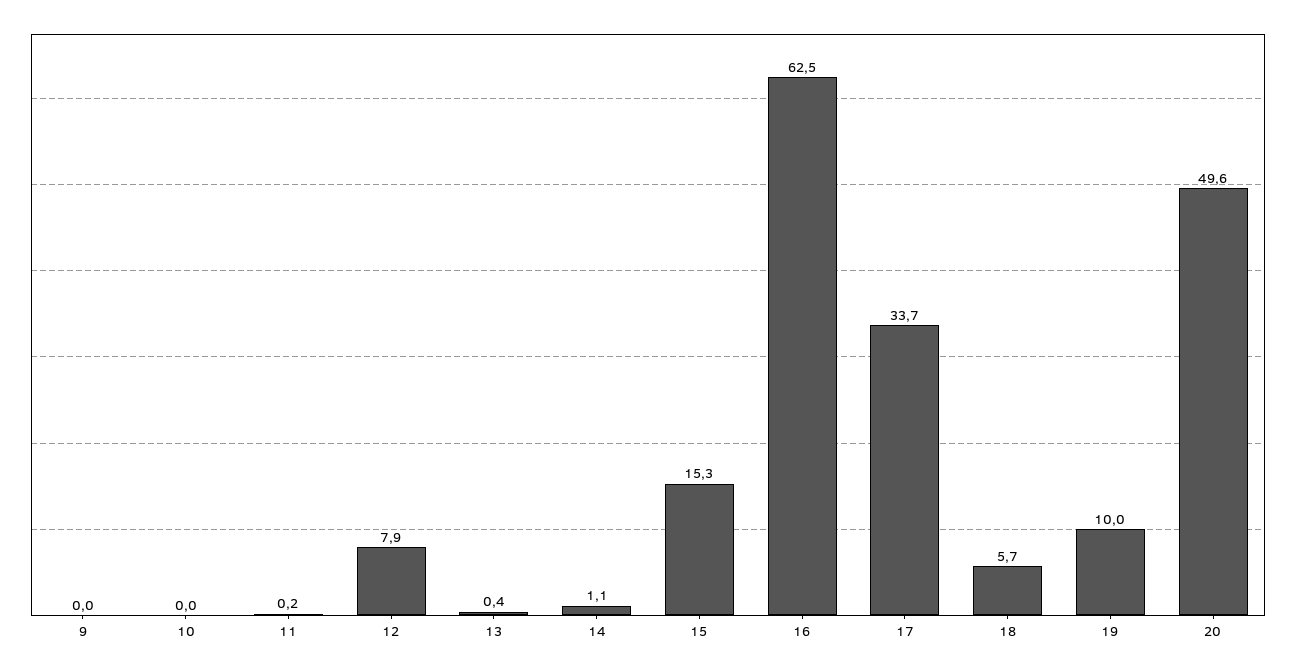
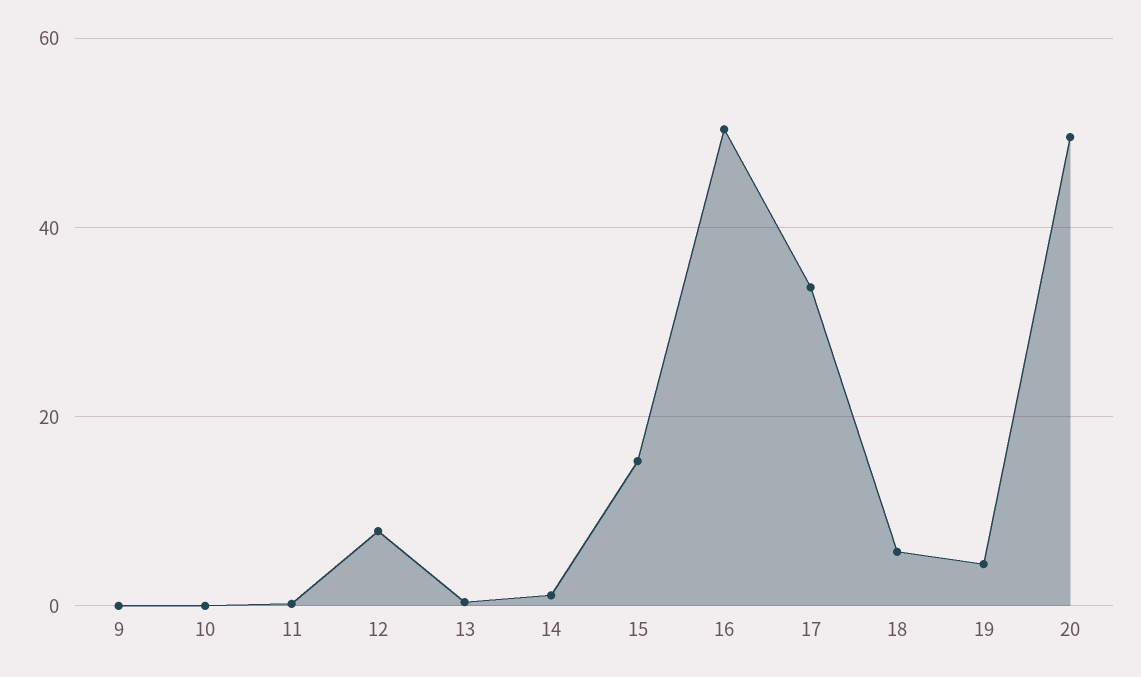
  {
    "9": 0,
    "10": 0,
    "11": 0.2,
    "12": 7.9,
    "13": 0.4,
    "14": 1.1,
    "15": 15.3,
-   "16": 62.5,
+   "16": 50,
    "17": 33.7,
    "18": 5.7,
-   "19": 10,
+   "19": 4,
    "20": 49.6
  }

